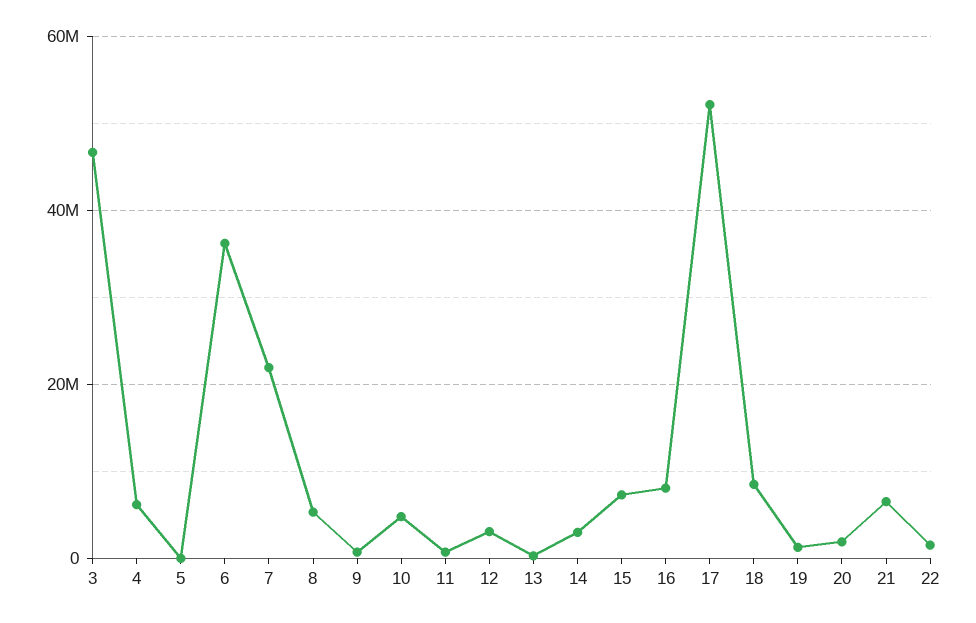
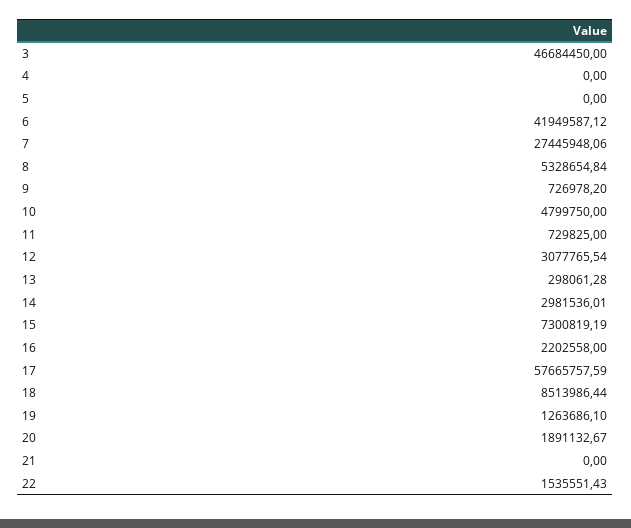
  {
    "3": 46684450,
-   "4": 6000000,
+   "4": 0,
    "5": 0,
-   "6": 36000000,
+   "6": 41949587.12,
-   "7": 22000000,
+   "7": 27445948.06,
    "8": 5328654.84,
    "9": 726978.2,
    "10": 4799750,
    "11": 729825,
    "12": 3077765.54,
    "13": 298061.28,
    "14": 2981536.01,
    "15": 7300819.19,
-   "16": 8000000,
+   "16": 2202558,
-   "17": 52000000,
+   "17": 57665757.59,
    "18": 8513986.44,
    "19": 1263686.1,
    "20": 1891132.67,
-   "21": 6000000,
+   "21": 0,
    "22": 1535551.43
  }

